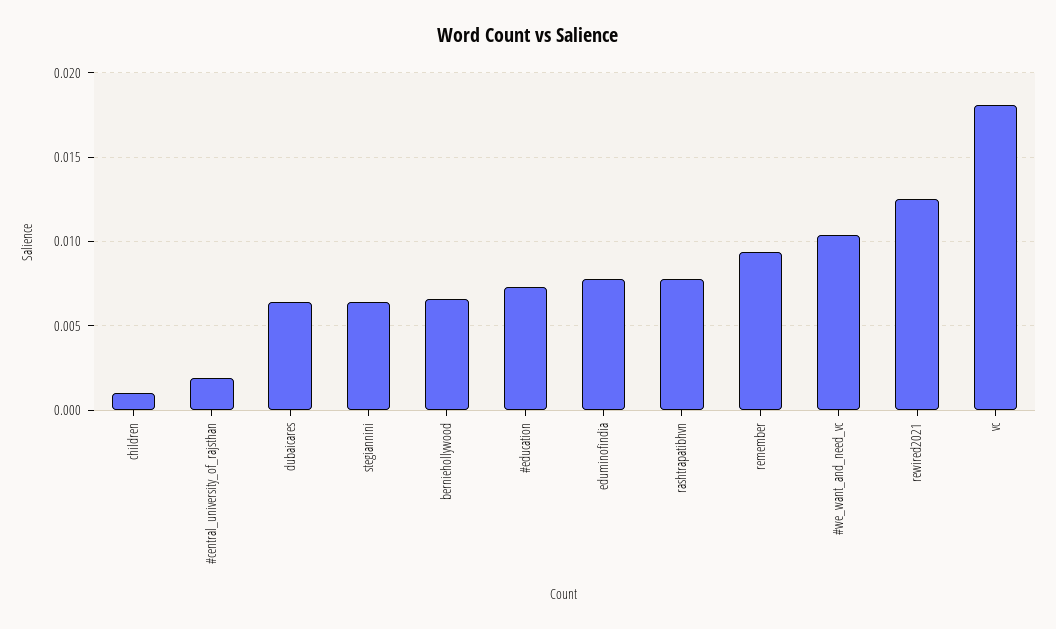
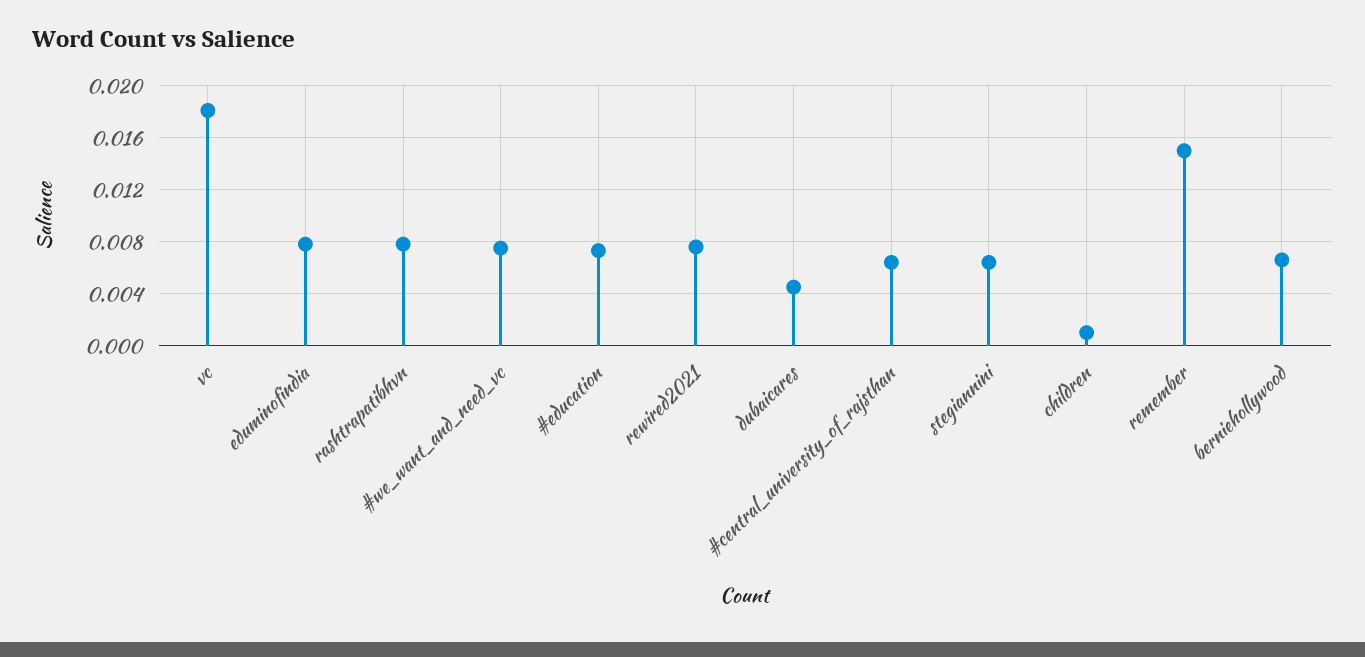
  {
    "children": 0.001,
-   "#central_university_of_rajsthan": 0.002,
+   "#central_university_of_rajsthan": 0.0065,
-   "dubaicares": 0.0065,
+   "dubaicares": 0.0045,
    "stegiannini": 0.0065,
    "berniehollywood": 0.0065,
    "#education": 0.0075,
    "eduminofindia": 0.008,
    "rashtrapatibhvn": 0.008,
-   "remember": 0.0095,
+   "remember": 0.015,
-   "#we_want_and_need_vc": 0.0105,
+   "#we_want_and_need_vc": 0.0075,
-   "rewired2021": 0.0125,
+   "rewired2021": 0.0075,
    "vc": 0.018
  }

